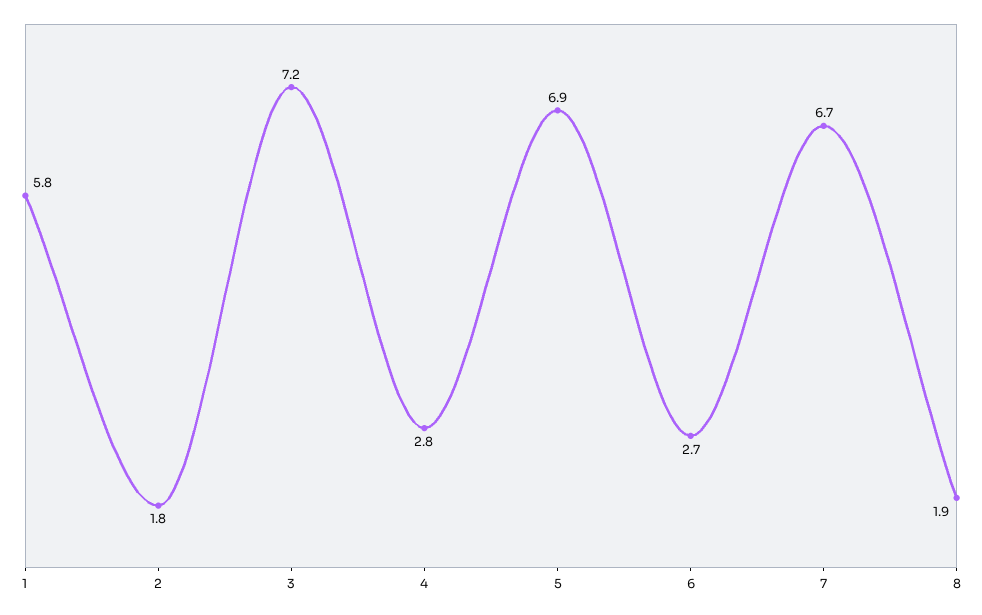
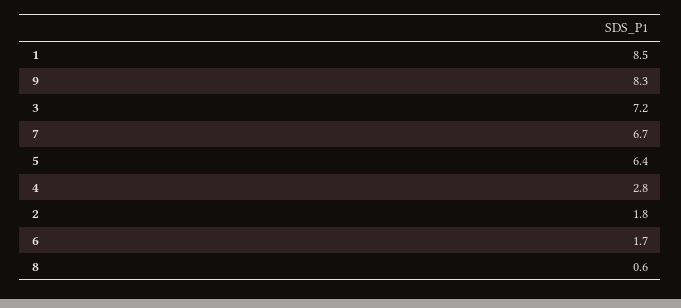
  {
-   "1": 5.8,
+   "1": 8.5,
    "2": 1.8,
    "3": 7.2,
    "4": 2.8,
-   "5": 6.9,
+   "5": 6.4,
-   "6": 2.7,
+   "6": 1.7,
    "7": 6.7,
-   "8": 1.9
+   "8": 0.6,
+   "9": 8.3
  }

